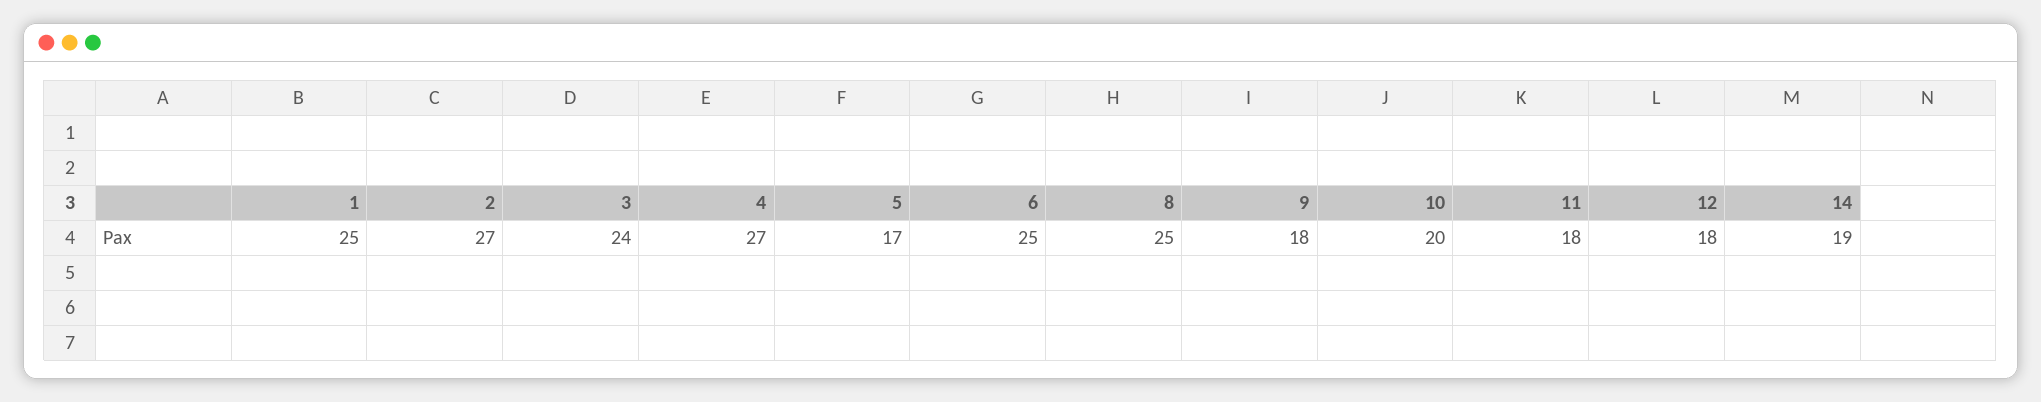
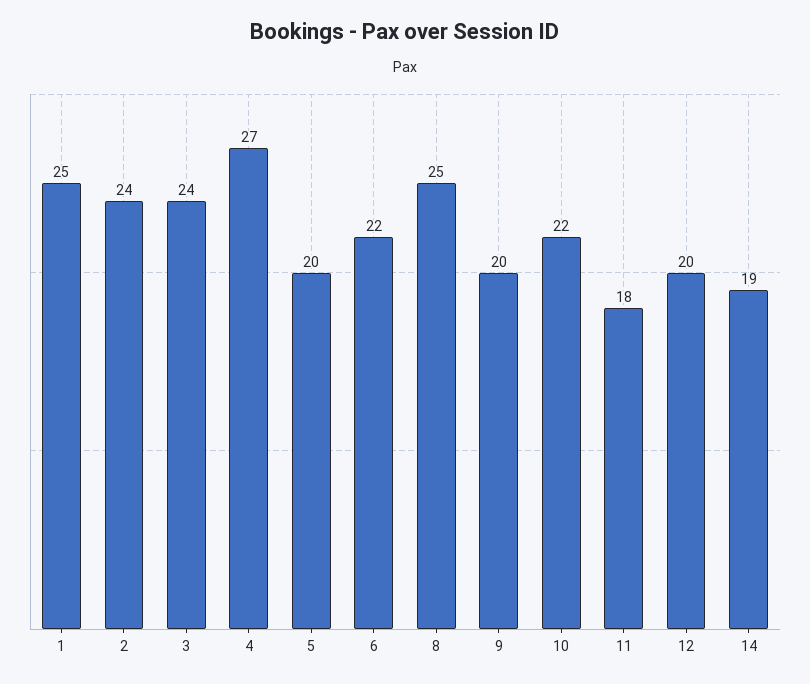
  {
    "1": 25,
-   "2": 27,
+   "2": 24,
    "3": 24,
    "4": 27,
-   "5": 17,
+   "5": 20,
-   "6": 25,
+   "6": 22,
    "8": 25,
-   "9": 18,
+   "9": 20,
-   "10": 20,
+   "10": 22,
    "11": 18,
-   "12": 18,
+   "12": 20,
    "14": 19
  }

